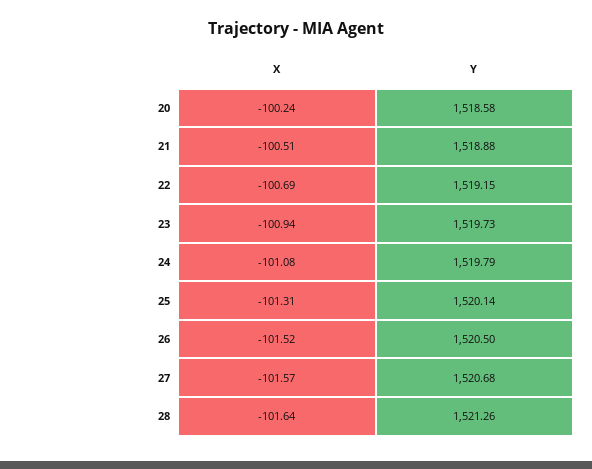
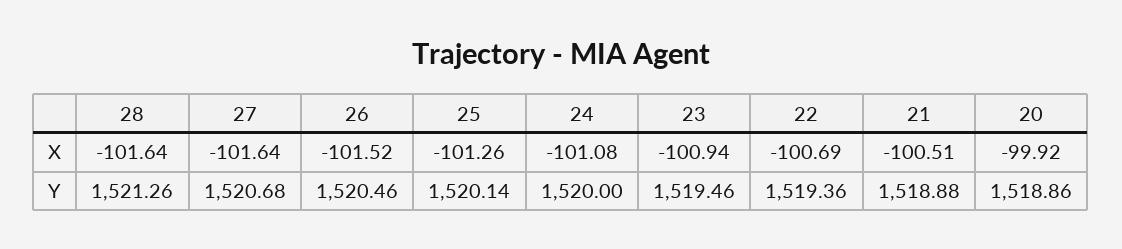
  {
    "X": {
-     "20": -100.24,
+     "20": -99.92,
      "21": -100.51,
      "22": -100.69,
      "23": -100.94,
      "24": -101.08,
-     "25": -101.31,
+     "25": -101.26,
      "26": -101.52,
-     "27": -101.57,
+     "27": -101.64,
      "28": -101.64
    },
    "Y": {
-     "20": 1518.58,
+     "20": 1518.86,
      "21": 1518.88,
-     "22": 1519.15,
+     "22": 1519.36,
-     "23": 1519.73,
+     "23": 1519.46,
-     "24": 1519.79,
+     "24": 1520,
      "25": 1520.14,
-     "26": 1520.5,
+     "26": 1520.46,
      "27": 1520.68,
      "28": 1521.26
    }
  }

